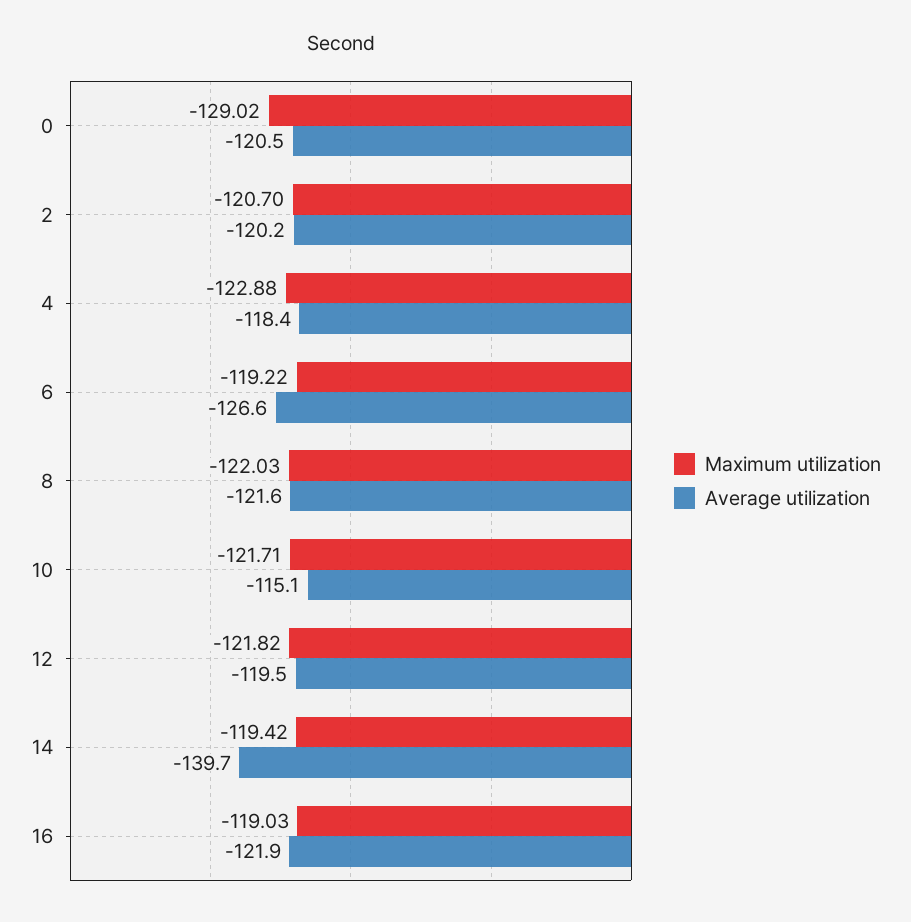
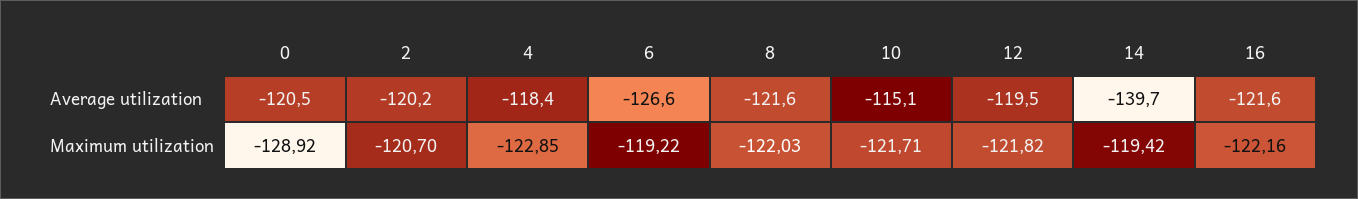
  {
    "Maximum utilization": {
-     "0": -129.02,
+     "0": -128.92,
      "2": -120.7,
-     "4": -122.88,
+     "4": -122.85,
      "6": -119.22,
      "8": -122.03,
      "10": -121.71,
      "12": -121.82,
      "14": -119.42,
-     "16": -119.03
+     "16": -122.16
    },
    "Average utilization": {
      "0": -120.5,
      "2": -120.2,
      "4": -118.4,
      "6": -126.6,
      "8": -121.6,
      "10": -115.1,
      "12": -119.5,
      "14": -139.7,
-     "16": -121.9
+     "16": -121.6
    }
  }

